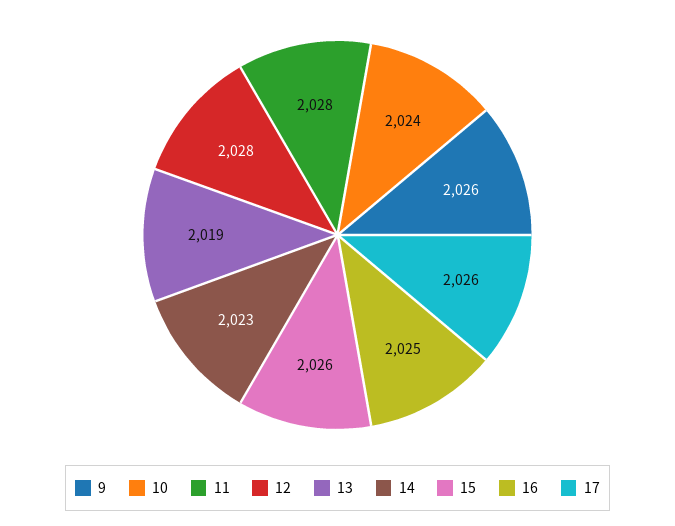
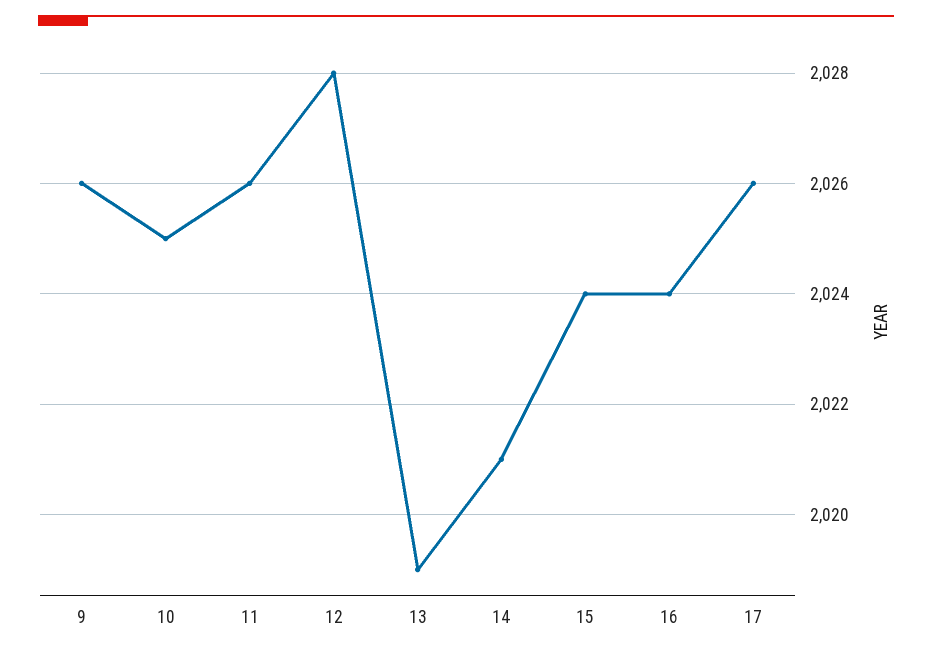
  {
    "9": 2026,
-   "10": 2024,
+   "10": 2025,
-   "11": 2028,
+   "11": 2026,
    "12": 2028,
    "13": 2019,
-   "14": 2023,
+   "14": 2021,
-   "15": 2026,
+   "15": 2024,
-   "16": 2025,
+   "16": 2024,
    "17": 2026
  }

